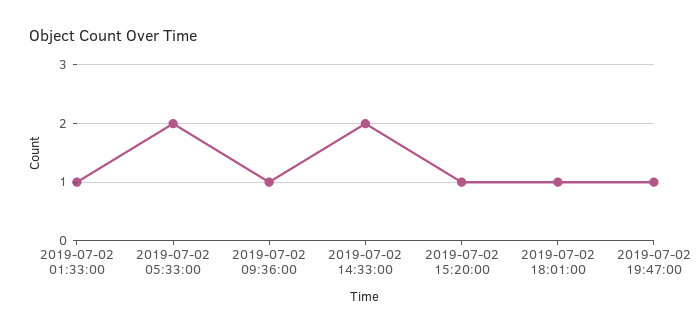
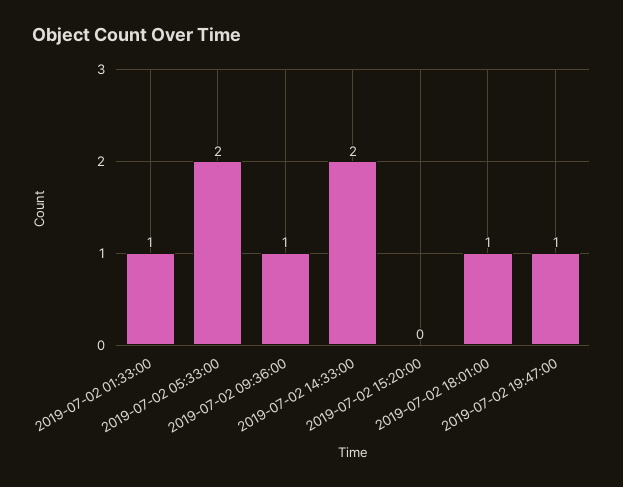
  {
    "2019-07-02 01:33:00": 1,
    "2019-07-02 05:33:00": 2,
    "2019-07-02 09:36:00": 1,
    "2019-07-02 14:33:00": 2,
-   "2019-07-02 15:20:00": 1,
+   "2019-07-02 15:20:00": 0,
    "2019-07-02 18:01:00": 1,
    "2019-07-02 19:47:00": 1
  }

